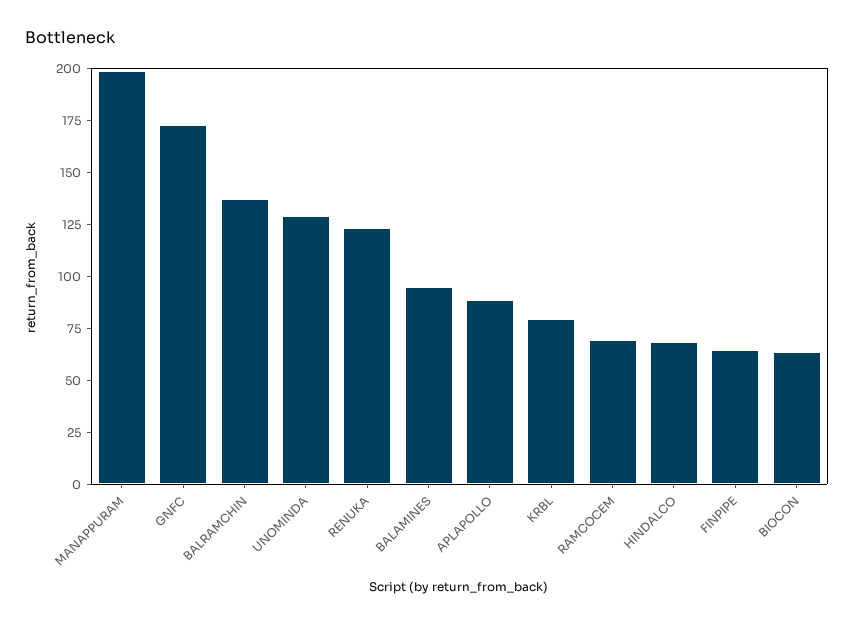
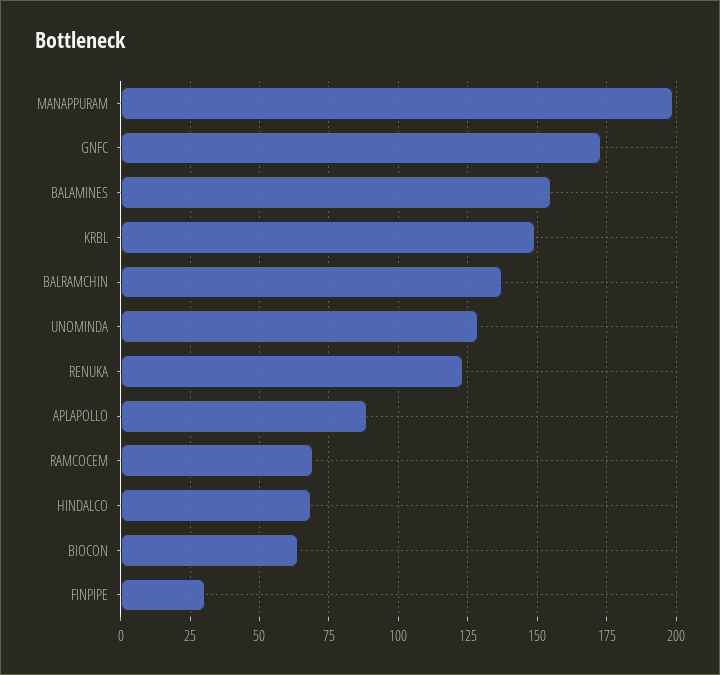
  {
    "MANAPPURAM": 200,
    "GNFC": 172.5,
    "BALRAMCHIN": 137.5,
    "UNOMINDA": 130,
    "RENUKA": 122.5,
-   "BALAMINES": 95,
+   "BALAMINES": 155,
    "APLAPOLLO": 87.5,
-   "KRBL": 80,
+   "KRBL": 150,
    "RAMCOCEM": 70,
    "HINDALCO": 67.5,
-   "FINPIPE": 65,
+   "FINPIPE": 30,
    "BIOCON": 65
  }

